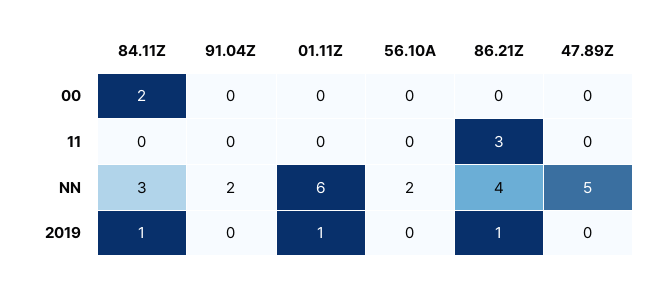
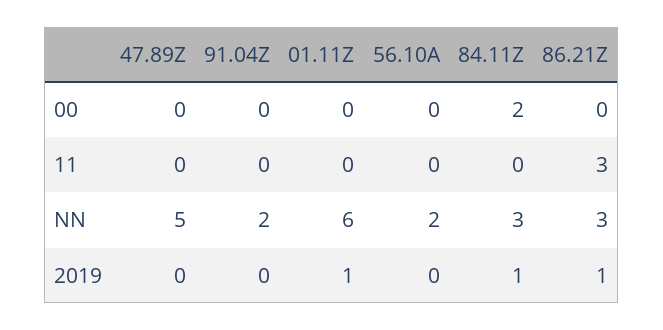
  {
    "84.11Z": {
      "00": 2,
      "11": 0,
      "NN": 3,
      "2019": 1
    },
    "91.04Z": {
      "00": 0,
      "11": 0,
      "NN": 2,
      "2019": 0
    },
    "01.11Z": {
      "00": 0,
      "11": 0,
      "NN": 6,
      "2019": 1
    },
    "56.10A": {
      "00": 0,
      "11": 0,
      "NN": 2,
      "2019": 0
    },
    "86.21Z": {
      "00": 0,
      "11": 3,
-     "NN": 4,
+     "NN": 3,
      "2019": 1
    },
    "47.89Z": {
      "00": 0,
      "11": 0,
      "NN": 5,
      "2019": 0
    }
  }

